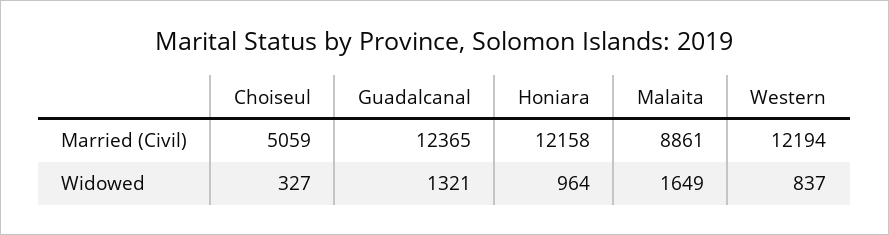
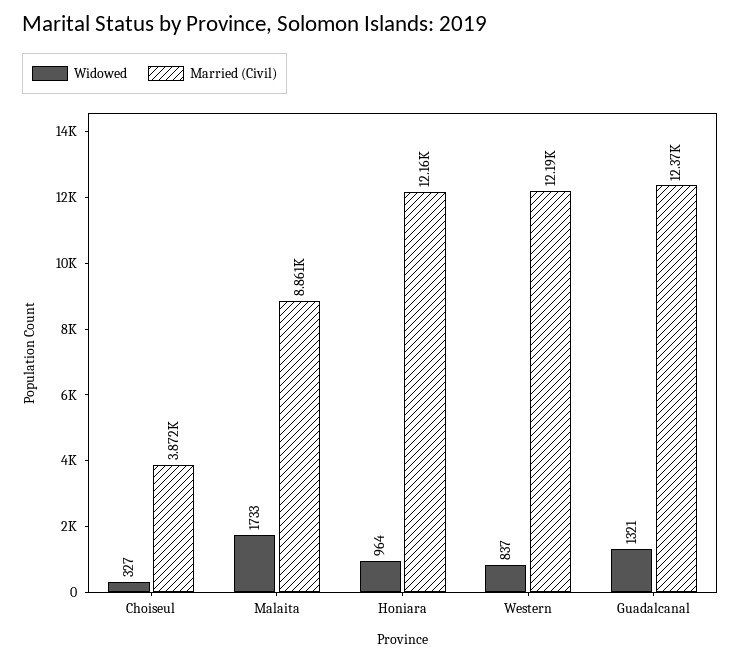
  {
    "Married (Civil)": {
-     "Choiseul": 5059,
+     "Choiseul": 3872,
      "Guadalcanal": 12365,
      "Honiara": 12158,
      "Malaita": 8861,
      "Western": 12194
    },
    "Widowed": {
      "Choiseul": 327,
      "Guadalcanal": 1321,
      "Honiara": 964,
-     "Malaita": 1649,
+     "Malaita": 1733,
      "Western": 837
    }
  }

